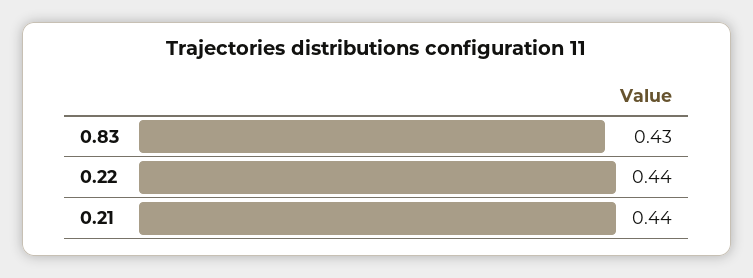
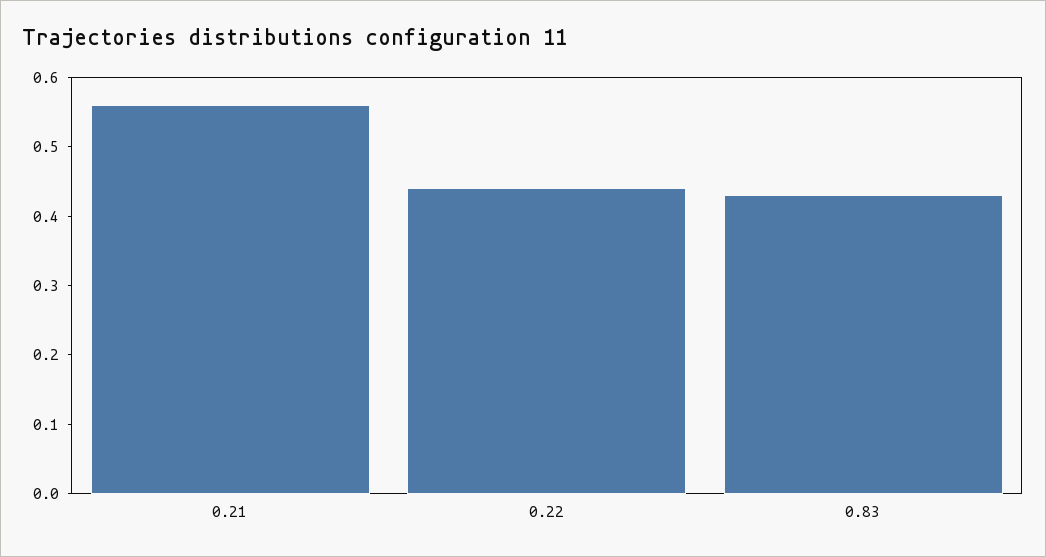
  {
    "0.83": 0.43,
    "0.22": 0.44,
-   "0.21": 0.44
+   "0.21": 0.55
  }

